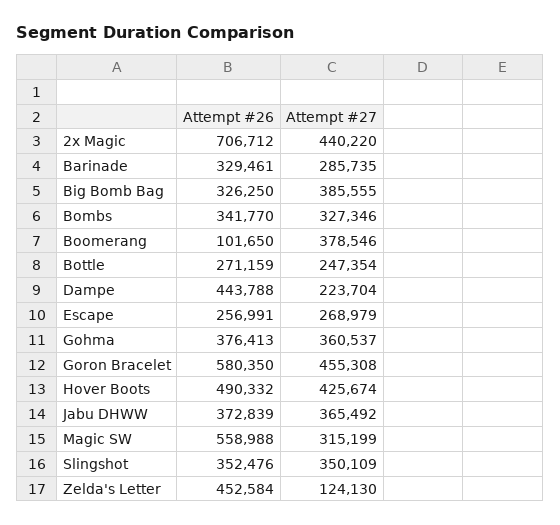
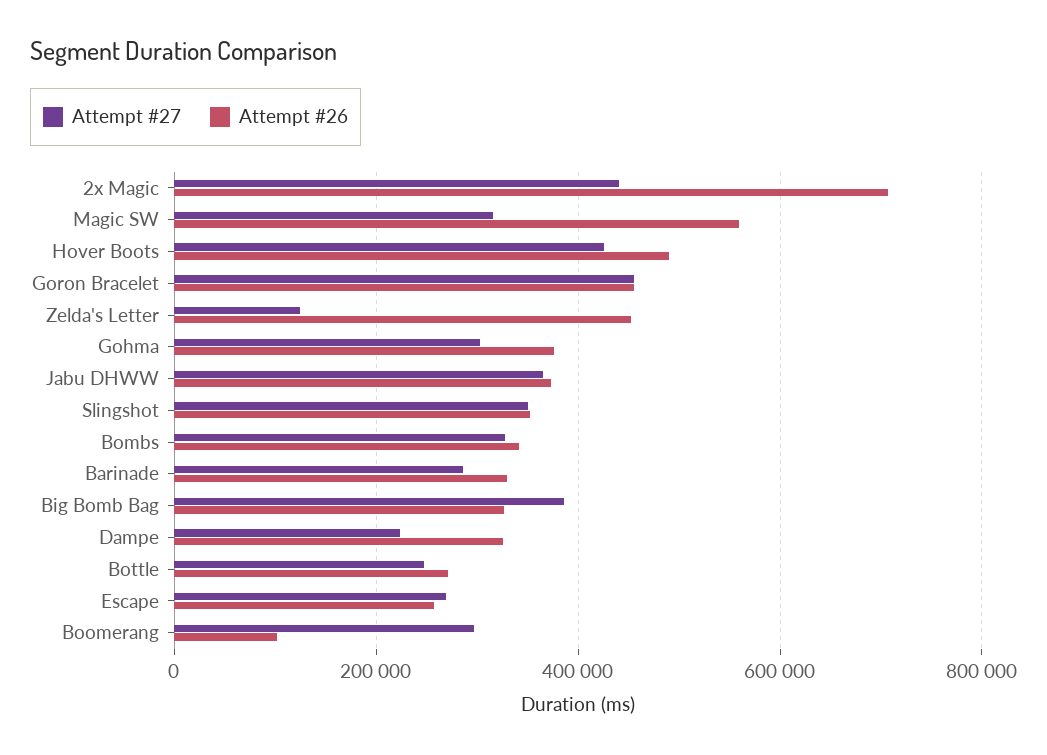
  {
    "Attempt #26": {
      "2x Magic": 706712,
      "Barinade": 329461,
      "Big Bomb Bag": 326250,
      "Bombs": 341770,
      "Boomerang": 101650,
      "Bottle": 271159,
-     "Dampe": 443788,
+     "Dampe": 320000,
      "Escape": 256991,
      "Gohma": 376413,
-     "Goron Bracelet": 580350,
+     "Goron Bracelet": 460000,
      "Hover Boots": 490332,
      "Jabu DHWW": 372839,
      "Magic SW": 558988,
      "Slingshot": 352476,
      "Zelda's Letter": 452584
    },
    "Attempt #27": {
      "2x Magic": 440220,
      "Barinade": 285735,
      "Big Bomb Bag": 385555,
      "Bombs": 327346,
-     "Boomerang": 378546,
+     "Boomerang": 300000,
      "Bottle": 247354,
      "Dampe": 223704,
      "Escape": 268979,
-     "Gohma": 360537,
+     "Gohma": 300000,
      "Goron Bracelet": 455308,
      "Hover Boots": 425674,
      "Jabu DHWW": 365492,
      "Magic SW": 315199,
      "Slingshot": 350109,
      "Zelda's Letter": 124130
    }
  }

